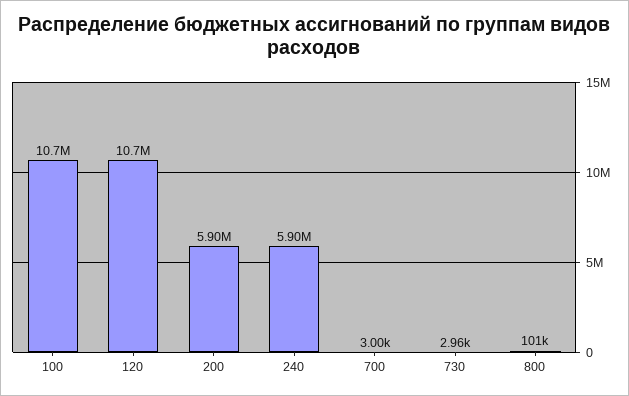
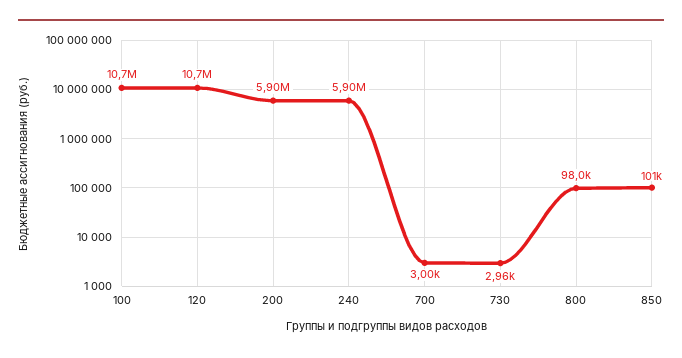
  {
    "100": 10700000,
    "120": 10700000,
    "200": 5900000,
    "240": 5900000,
    "700": 3000,
    "730": 2960,
-   "800": 101000
+   "800": 98000,
+   "850": 101000
  }

